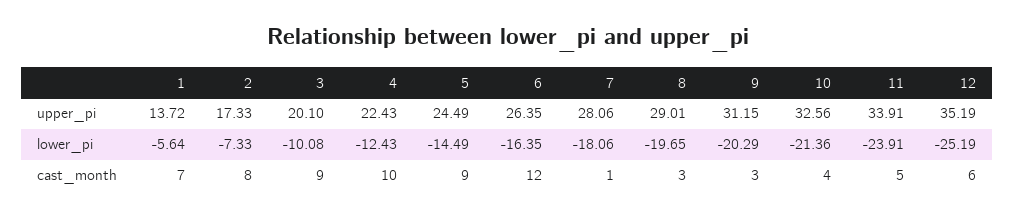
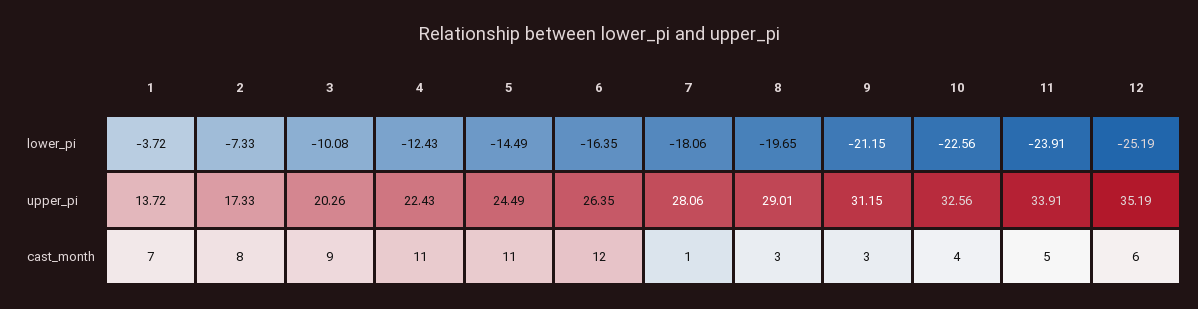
  {
    "1": {
      "upper_pi": 13.72,
-     "lower_pi": -5.64,
+     "lower_pi": -3.72,
      "cast_month": 7
    },
    "2": {
      "upper_pi": 17.33,
      "lower_pi": -7.33,
      "cast_month": 8
    },
    "3": {
-     "upper_pi": 20.1,
+     "upper_pi": 20.26,
      "lower_pi": -10.08,
      "cast_month": 9
    },
    "4": {
      "upper_pi": 22.43,
      "lower_pi": -12.43,
-     "cast_month": 10
+     "cast_month": 11
    },
    "5": {
      "upper_pi": 24.49,
      "lower_pi": -14.49,
-     "cast_month": 9
+     "cast_month": 11
    },
    "6": {
      "upper_pi": 26.35,
      "lower_pi": -16.35,
      "cast_month": 12
    },
    "7": {
      "upper_pi": 28.06,
      "lower_pi": -18.06,
      "cast_month": 1
    },
    "8": {
      "upper_pi": 29.01,
      "lower_pi": -19.65,
      "cast_month": 3
    },
    "9": {
      "upper_pi": 31.15,
-     "lower_pi": -20.29,
+     "lower_pi": -21.15,
      "cast_month": 3
    },
    "10": {
      "upper_pi": 32.56,
-     "lower_pi": -21.36,
+     "lower_pi": -22.56,
      "cast_month": 4
    },
    "11": {
      "upper_pi": 33.91,
      "lower_pi": -23.91,
      "cast_month": 5
    },
    "12": {
      "upper_pi": 35.19,
      "lower_pi": -25.19,
      "cast_month": 6
    }
  }

